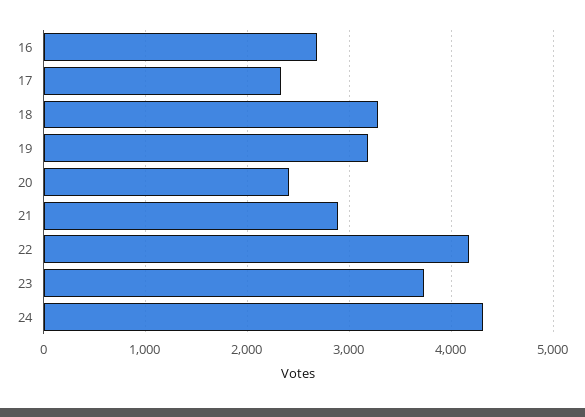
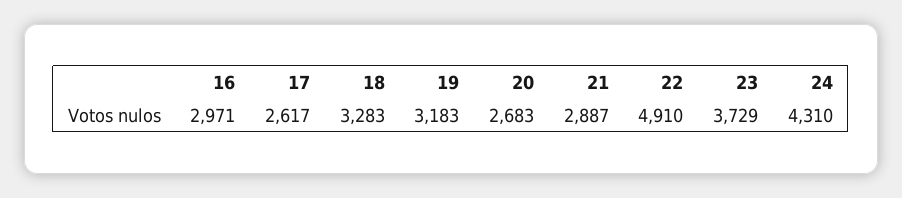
  {
-   "16": 2700,
+   "16": 2971,
-   "17": 2300,
+   "17": 2617,
    "18": 3283,
    "19": 3183,
-   "20": 2400,
+   "20": 2683,
    "21": 2887,
-   "22": 4200,
+   "22": 4910,
    "23": 3729,
    "24": 4310
  }

